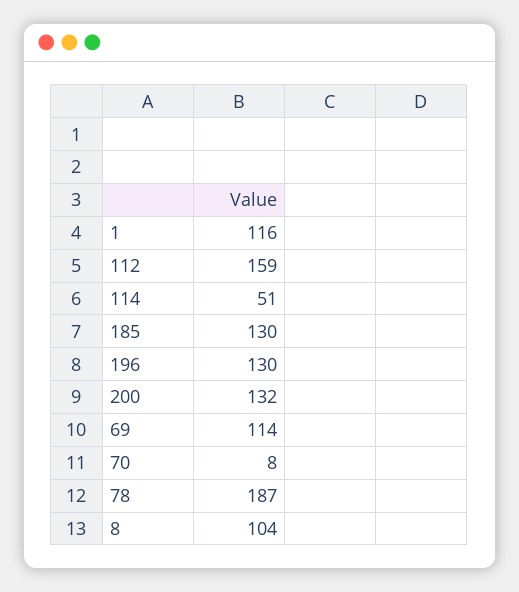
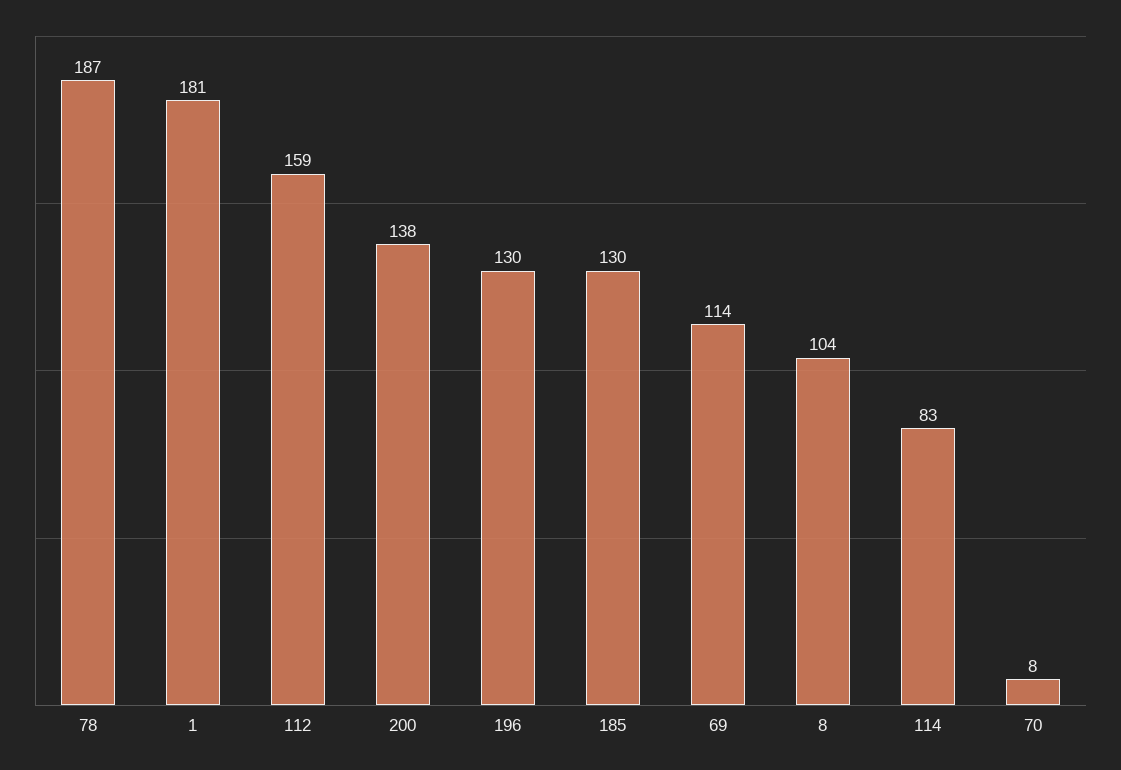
  {
-   "1": 116,
+   "1": 181,
    "112": 159,
-   "114": 51,
+   "114": 83,
    "185": 130,
    "196": 130,
-   "200": 132,
+   "200": 138,
    "69": 114,
    "70": 8,
    "78": 187,
    "8": 104
  }

